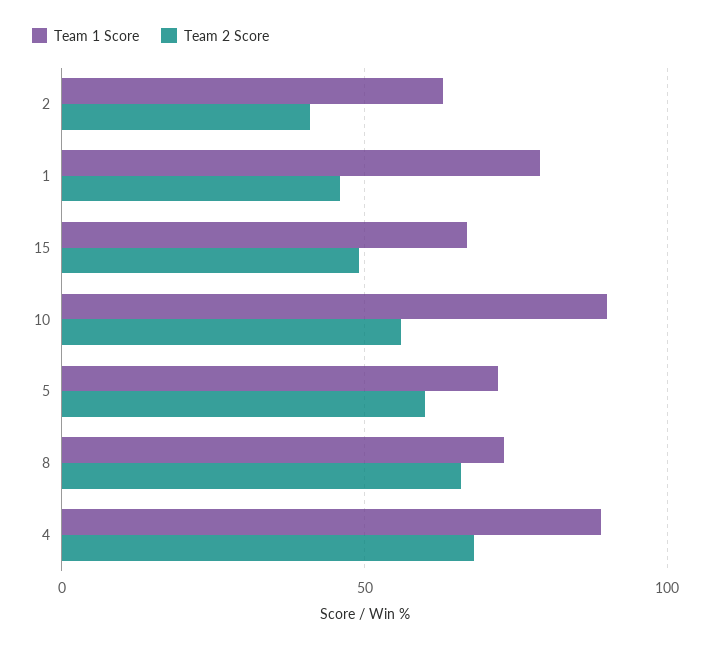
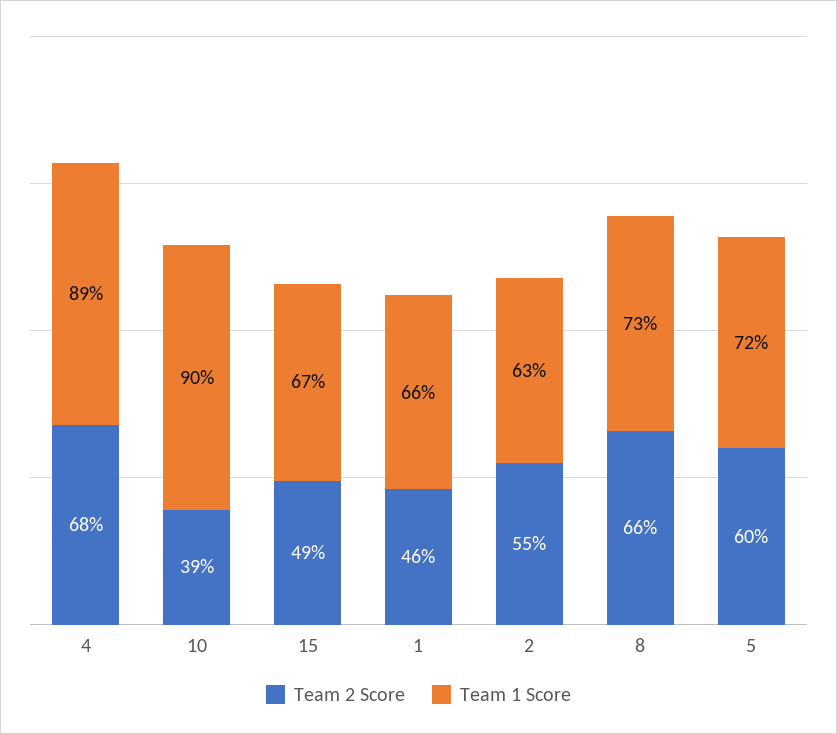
  {
    "Team 1 Score": {
      "2": 63,
-     "1": 80,
+     "1": 66,
      "15": 67,
      "10": 90,
      "5": 72,
      "8": 73,
      "4": 89
    },
    "Team 2 Score": {
-     "2": 40,
+     "2": 55,
      "1": 46,
      "15": 49,
-     "10": 55,
+     "10": 39,
      "5": 60,
      "8": 66,
      "4": 68
    }
  }

